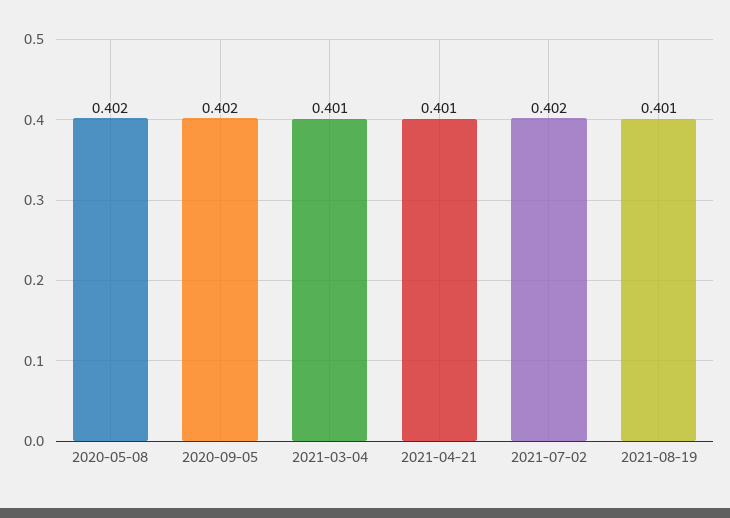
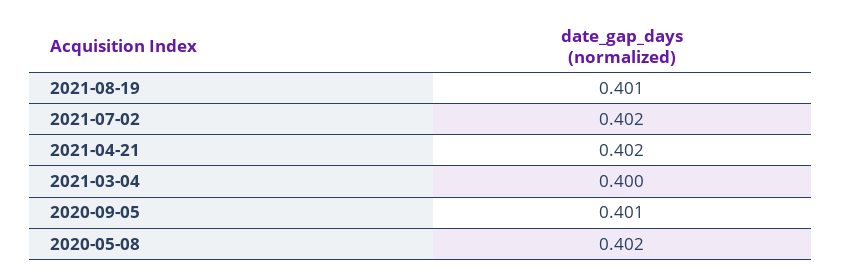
  {
    "2020-05-08": 0.402,
-   "2020-09-05": 0.402,
+   "2020-09-05": 0.401,
-   "2021-03-04": 0.401,
+   "2021-03-04": 0.4,
-   "2021-04-21": 0.401,
+   "2021-04-21": 0.402,
    "2021-07-02": 0.402,
    "2021-08-19": 0.401
  }

